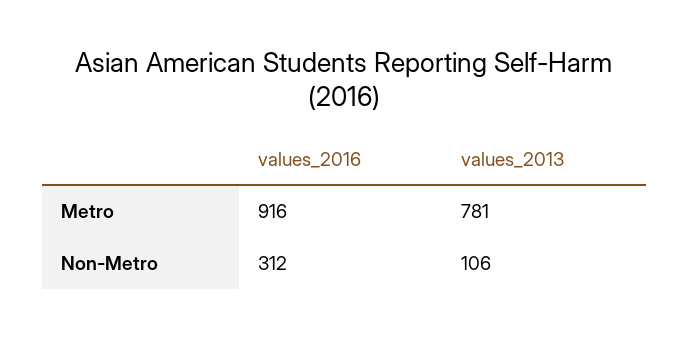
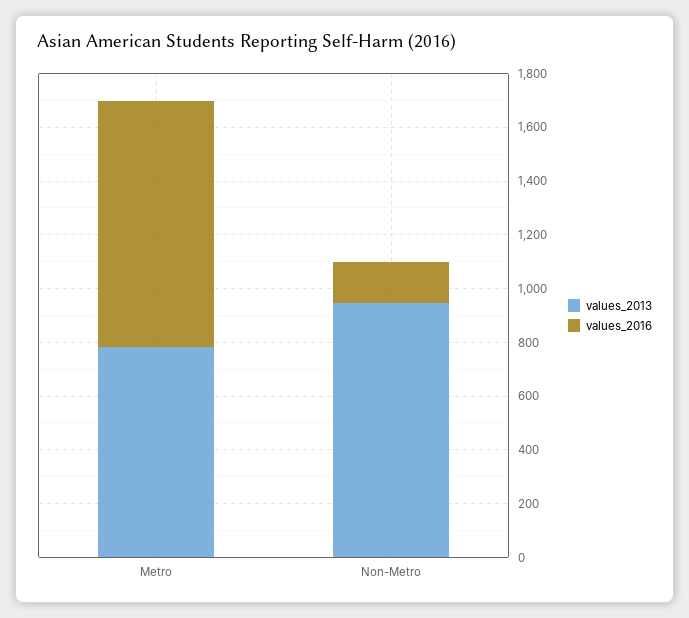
  {
    "values_2016": {
      "Metro": 916,
-     "Non-Metro": 312
+     "Non-Metro": 150
    },
    "values_2013": {
      "Metro": 781,
-     "Non-Metro": 106
+     "Non-Metro": 950
    }
  }

